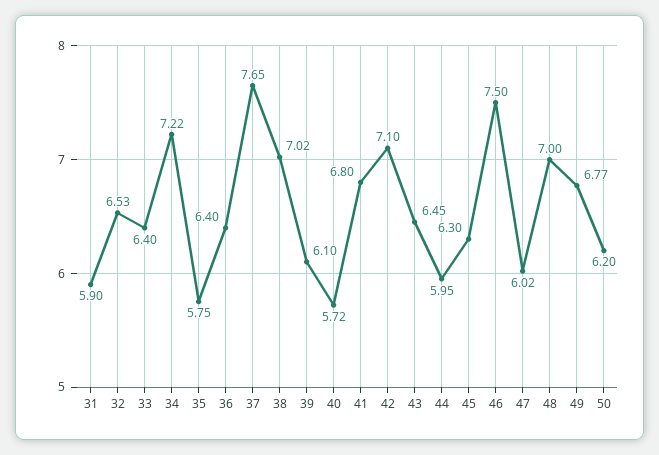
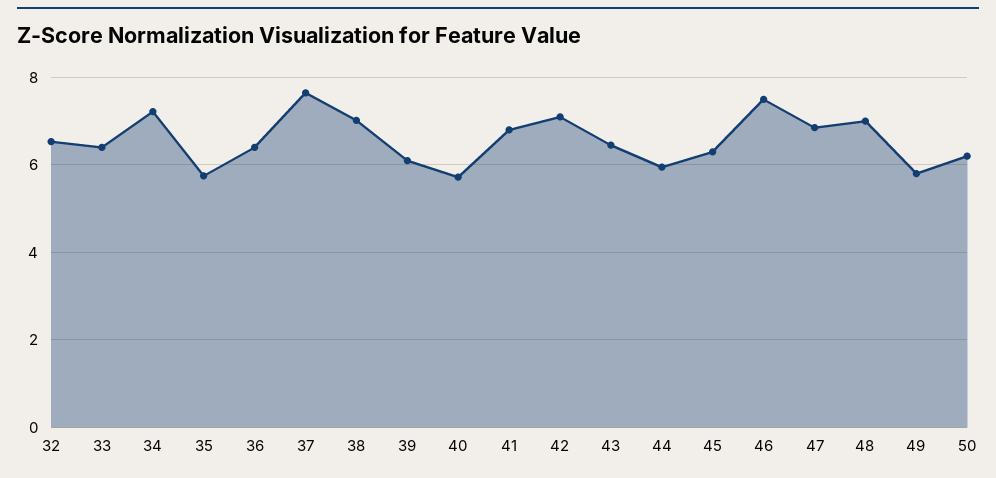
  {
-   "31": 5.9,
    "32": 6.53,
    "33": 6.4,
    "34": 7.22,
    "35": 5.75,
    "36": 6.4,
    "37": 7.65,
    "38": 7.02,
    "39": 6.1,
    "40": 5.72,
    "41": 6.8,
    "42": 7.1,
    "43": 6.45,
    "44": 5.95,
    "45": 6.3,
    "46": 7.5,
-   "47": 6.02,
+   "47": 6.8,
    "48": 7,
-   "49": 6.77,
+   "49": 5.8,
    "50": 6.2
  }

